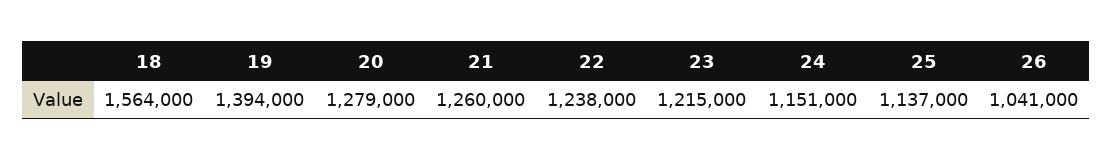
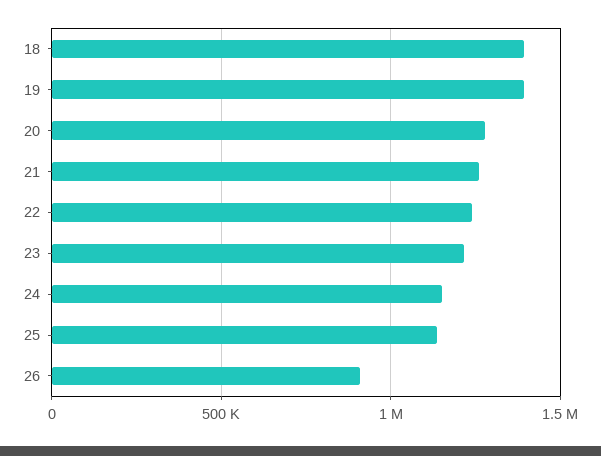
  {
-   "18": 1564000,
+   "18": 1400000,
    "19": 1394000,
    "20": 1279000,
    "21": 1260000,
    "22": 1238000,
    "23": 1215000,
    "24": 1151000,
    "25": 1137000,
-   "26": 1041000
+   "26": 900000
  }

